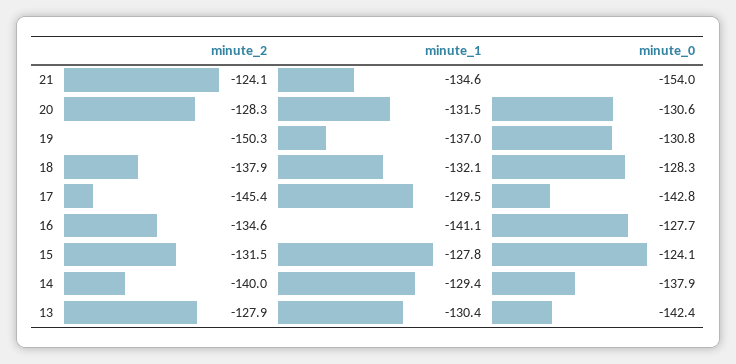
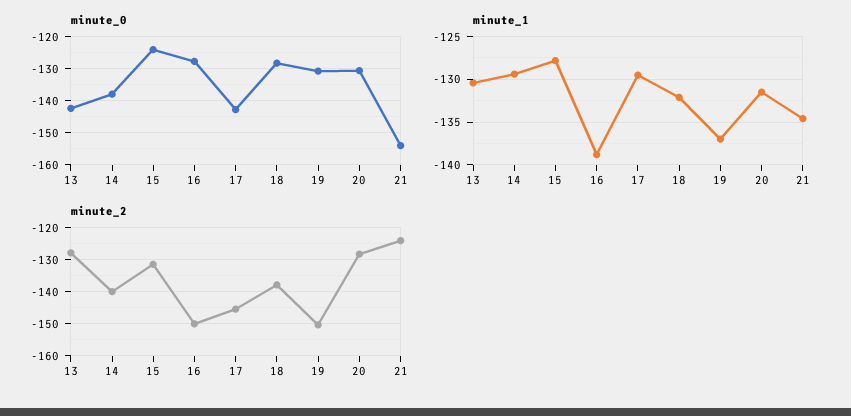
  {
    "minute_2": {
      "21": -124.1,
      "20": -128.3,
      "19": -150.3,
      "18": -137.9,
      "17": -145.4,
-     "16": -134.6,
+     "16": -150,
      "15": -131.5,
      "14": -140,
      "13": -127.9
    },
    "minute_1": {
      "21": -134.6,
      "20": -131.5,
      "19": -137,
      "18": -132.1,
      "17": -129.5,
-     "16": -141.1,
+     "16": -139,
      "15": -127.8,
      "14": -129.4,
      "13": -130.4
    },
    "minute_0": {
      "21": -154,
      "20": -130.6,
      "19": -130.8,
      "18": -128.3,
      "17": -142.8,
      "16": -127.7,
      "15": -124.1,
      "14": -137.9,
      "13": -142.4
    }
  }

